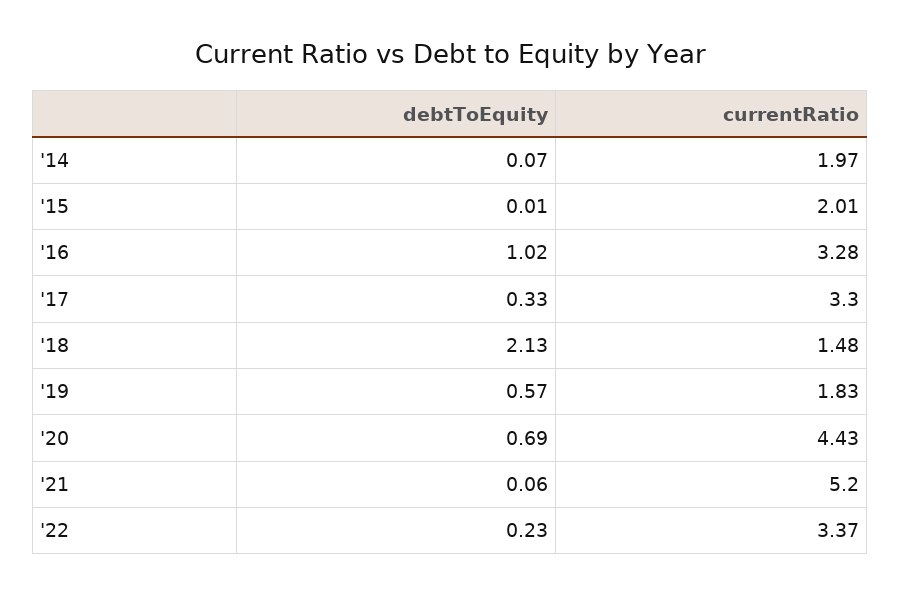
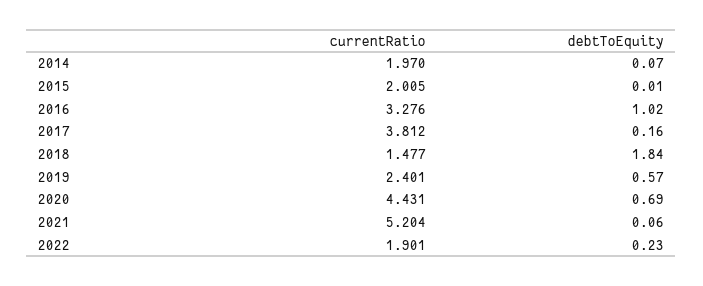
  {
    "debtToEquity": {
      "'14": 0.07,
      "'15": 0.01,
      "'16": 1.02,
-     "'17": 0.33,
+     "'17": 0.16,
-     "'18": 2.13,
+     "'18": 1.84,
      "'19": 0.57,
      "'20": 0.69,
      "'21": 0.06,
      "'22": 0.23
    },
    "currentRatio": {
      "'14": 1.97,
      "'15": 2.005,
      "'16": 3.276,
-     "'17": 3.3,
+     "'17": 3.812,
      "'18": 1.477,
-     "'19": 1.83,
+     "'19": 2.401,
      "'20": 4.431,
      "'21": 5.204,
-     "'22": 3.37
+     "'22": 1.901
    }
  }

